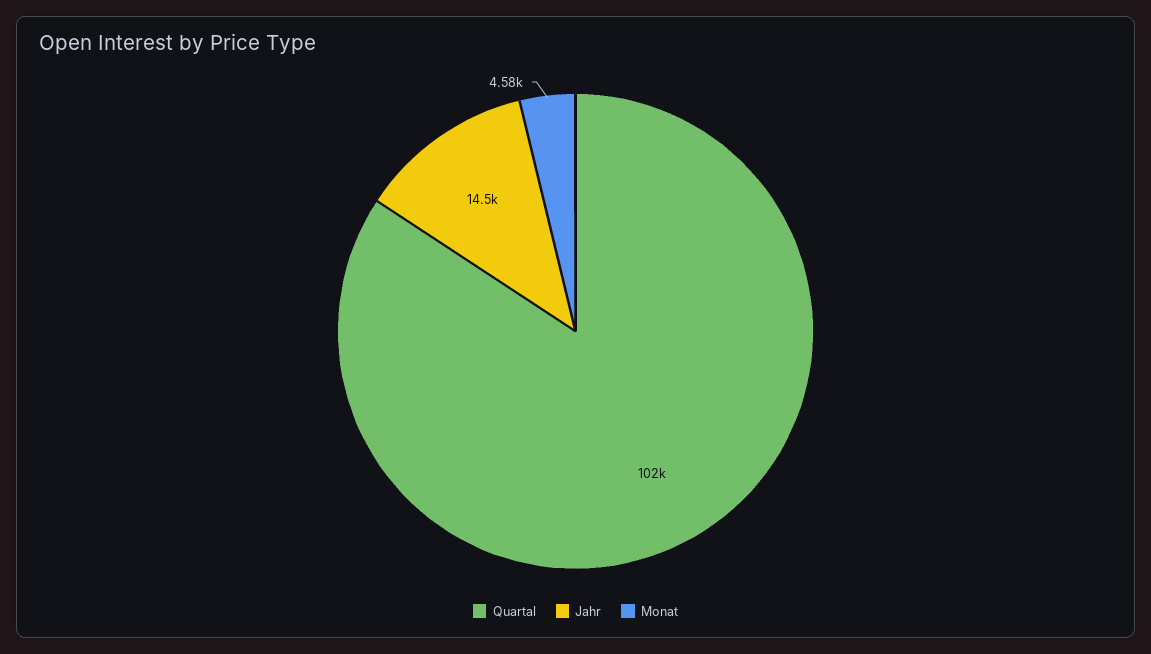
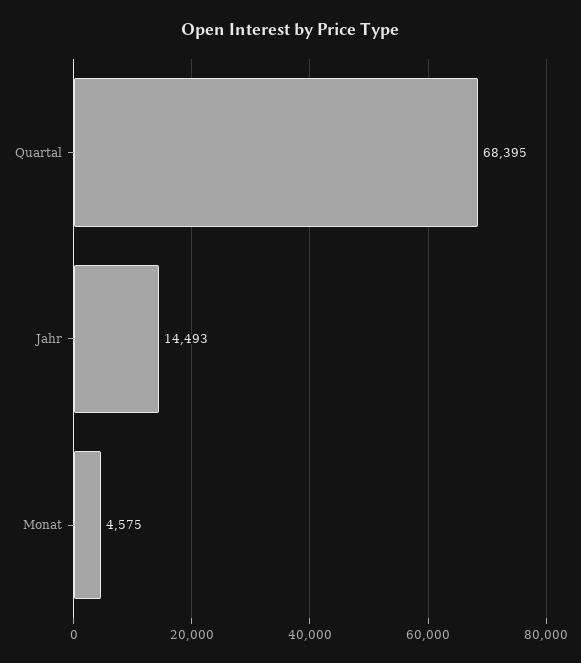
  {
-   "Quartal": 102000,
+   "Quartal": 68395,
    "Jahr": 14493,
    "Monat": 4575
  }

